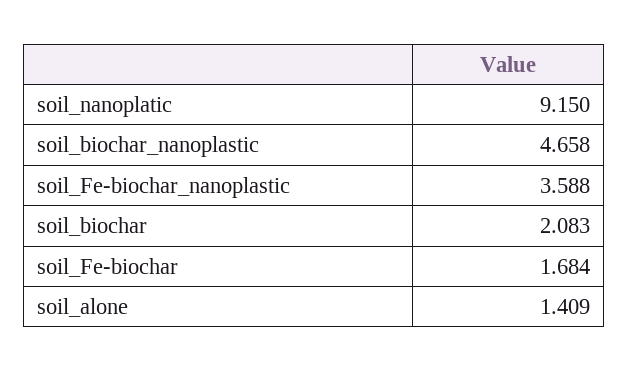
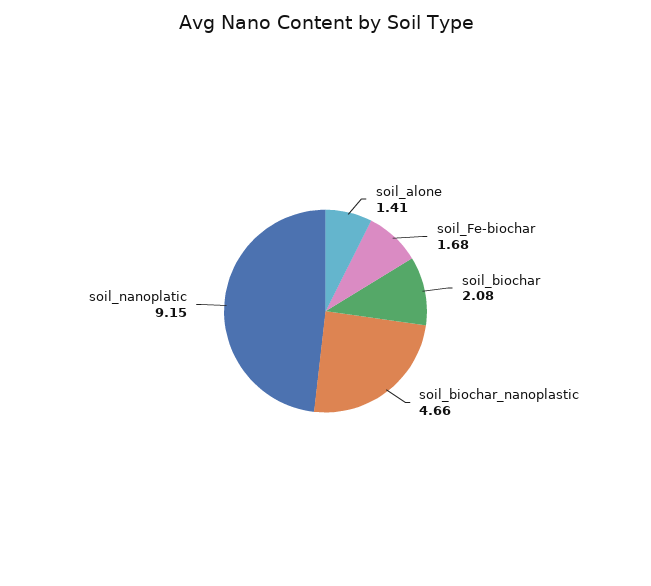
  {
    "soil_nanoplatic": 9.15,
    "soil_biochar_nanoplastic": 4.658,
-   "soil_Fe-biochar_nanoplastic": 3.588,
    "soil_biochar": 2.083,
    "soil_Fe-biochar": 1.684,
    "soil_alone": 1.409
  }

